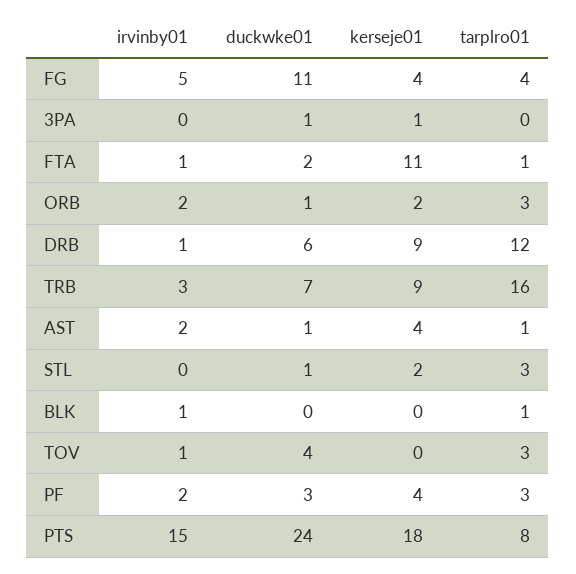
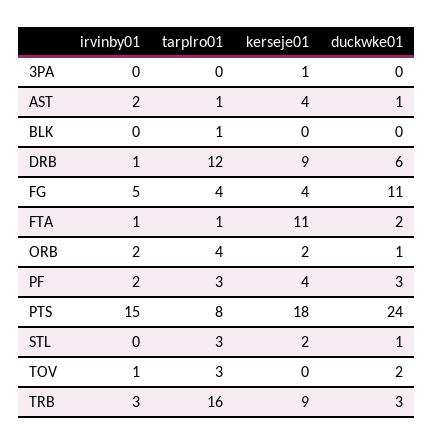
  {
    "irvinby01": {
      "FG": 5,
      "3PA": 0,
      "FTA": 1,
      "ORB": 2,
      "DRB": 1,
      "TRB": 3,
      "AST": 2,
      "STL": 0,
-     "BLK": 1,
+     "BLK": 0,
      "TOV": 1,
      "PF": 2,
      "PTS": 15
    },
    "duckwke01": {
      "FG": 11,
-     "3PA": 1,
+     "3PA": 0,
      "FTA": 2,
      "ORB": 1,
      "DRB": 6,
-     "TRB": 7,
+     "TRB": 3,
      "AST": 1,
      "STL": 1,
      "BLK": 0,
-     "TOV": 4,
+     "TOV": 2,
      "PF": 3,
      "PTS": 24
    },
    "kerseje01": {
      "FG": 4,
      "3PA": 1,
      "FTA": 11,
      "ORB": 2,
      "DRB": 9,
      "TRB": 9,
      "AST": 4,
      "STL": 2,
      "BLK": 0,
      "TOV": 0,
      "PF": 4,
      "PTS": 18
    },
    "tarplro01": {
      "FG": 4,
      "3PA": 0,
      "FTA": 1,
-     "ORB": 3,
+     "ORB": 4,
      "DRB": 12,
      "TRB": 16,
      "AST": 1,
      "STL": 3,
      "BLK": 1,
      "TOV": 3,
      "PF": 3,
      "PTS": 8
    }
  }

